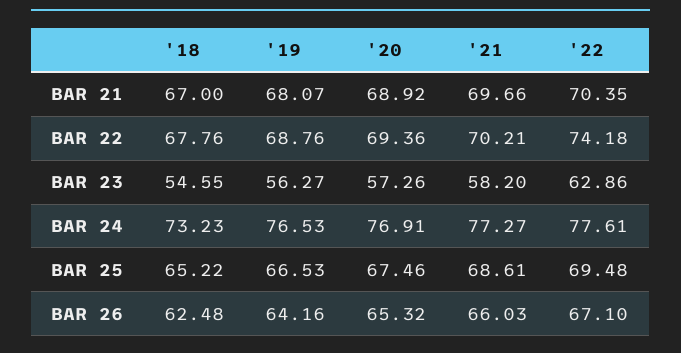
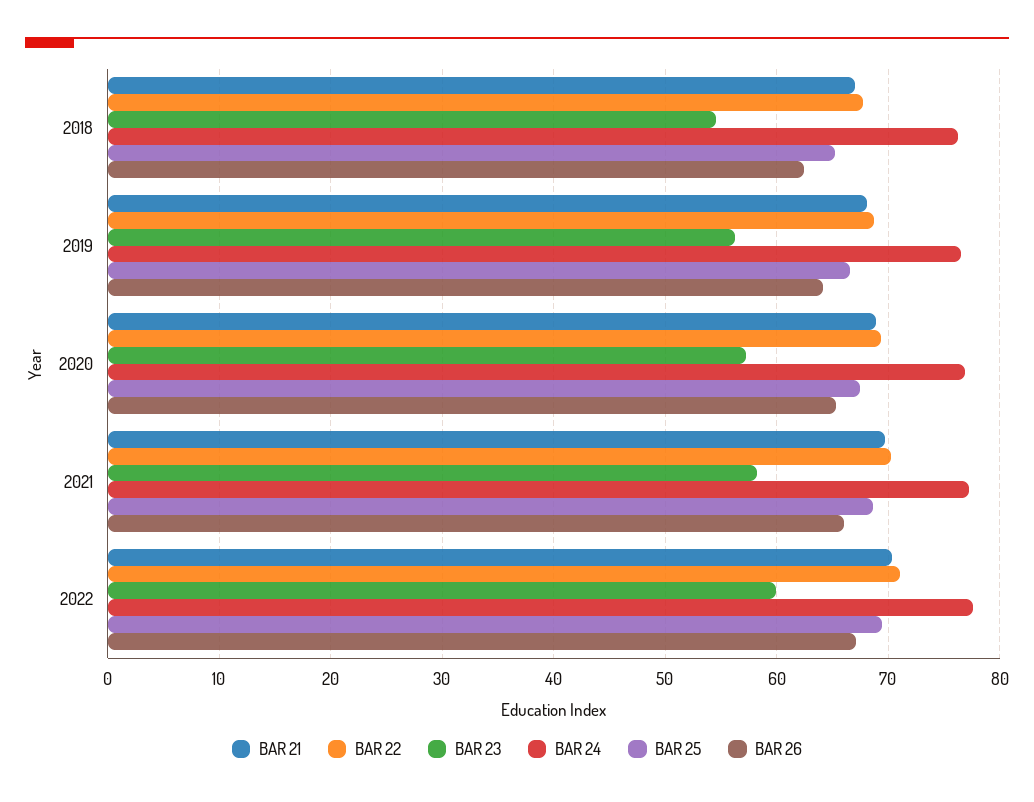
  {
    "BAR 21": {
      "'18": 67,
      "'19": 68.07,
      "'20": 68.92,
      "'21": 69.66,
      "'22": 70.35
    },
    "BAR 22": {
      "'18": 67.76,
      "'19": 68.76,
      "'20": 69.36,
      "'21": 70.21,
-     "'22": 74.18
+     "'22": 71
    },
    "BAR 23": {
      "'18": 54.55,
      "'19": 56.27,
      "'20": 57.26,
      "'21": 58.2,
-     "'22": 62.86
+     "'22": 60
    },
    "BAR 24": {
-     "'18": 73.23,
+     "'18": 76,
      "'19": 76.53,
      "'20": 76.91,
      "'21": 77.27,
      "'22": 77.61
    },
    "BAR 25": {
      "'18": 65.22,
      "'19": 66.53,
      "'20": 67.46,
      "'21": 68.61,
      "'22": 69.48
    },
    "BAR 26": {
      "'18": 62.48,
      "'19": 64.16,
      "'20": 65.32,
      "'21": 66.03,
      "'22": 67.1
    }
  }

